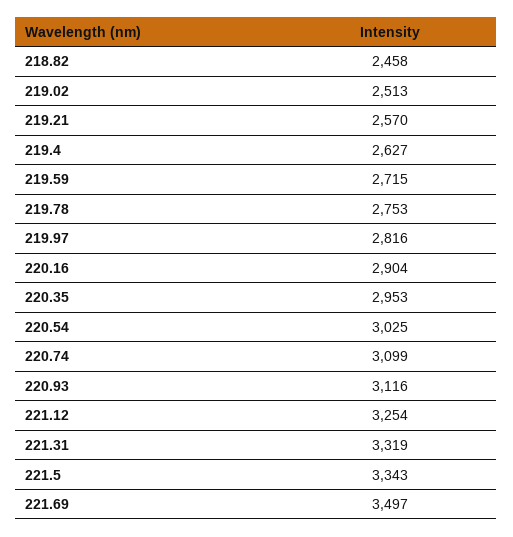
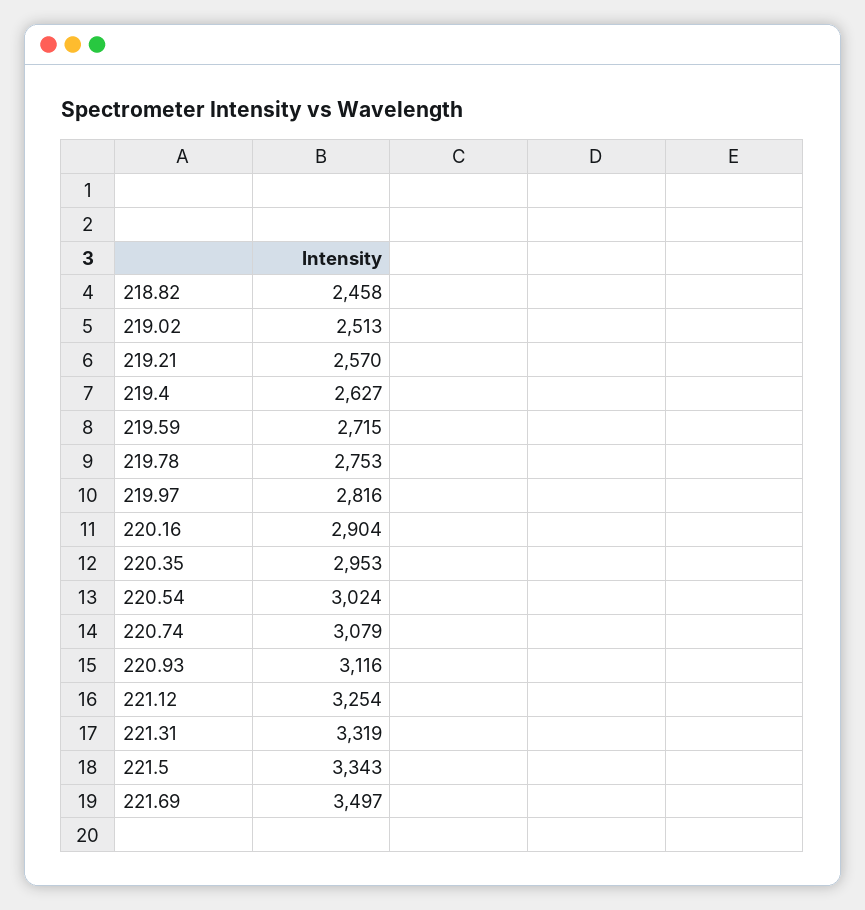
  {
    "218.82": 2458,
    "219.02": 2513,
    "219.21": 2570,
    "219.4": 2627,
    "219.59": 2715,
    "219.78": 2753,
    "219.97": 2816,
    "220.16": 2904,
    "220.35": 2953,
-   "220.54": 3025,
+   "220.54": 3024,
-   "220.74": 3099,
+   "220.74": 3079,
    "220.93": 3116,
    "221.12": 3254,
    "221.31": 3319,
    "221.5": 3343,
    "221.69": 3497
  }

